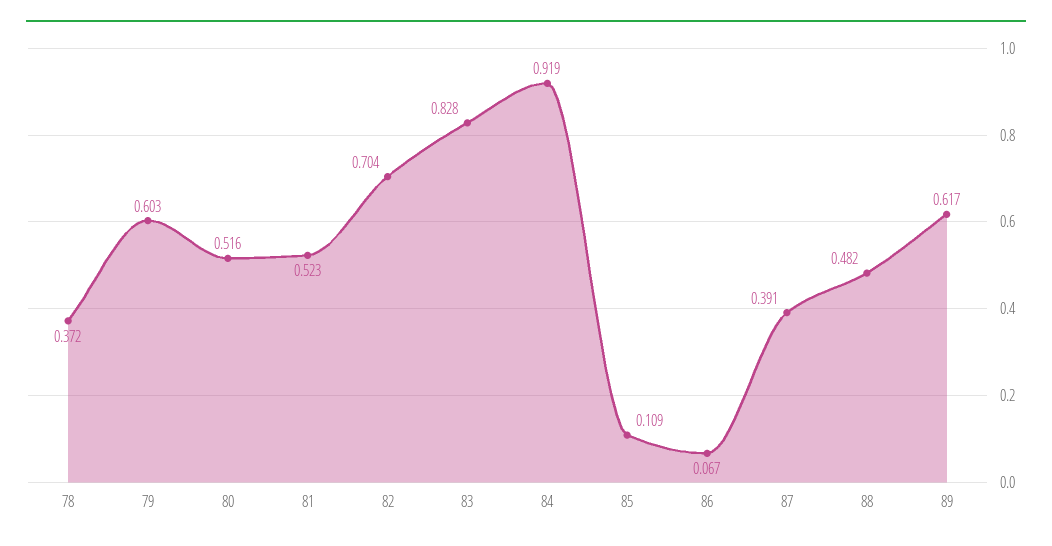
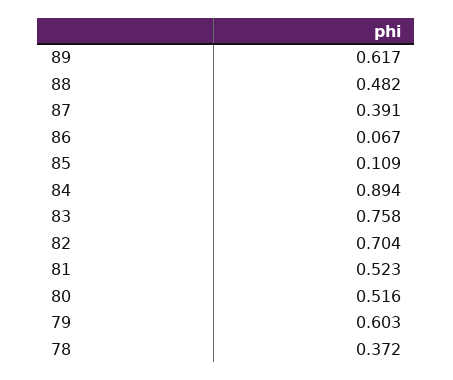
  {
    "78": 0.372,
    "79": 0.603,
    "80": 0.516,
    "81": 0.523,
    "82": 0.704,
-   "83": 0.828,
+   "83": 0.758,
-   "84": 0.919,
+   "84": 0.894,
    "85": 0.109,
    "86": 0.067,
    "87": 0.391,
    "88": 0.482,
    "89": 0.617
  }

